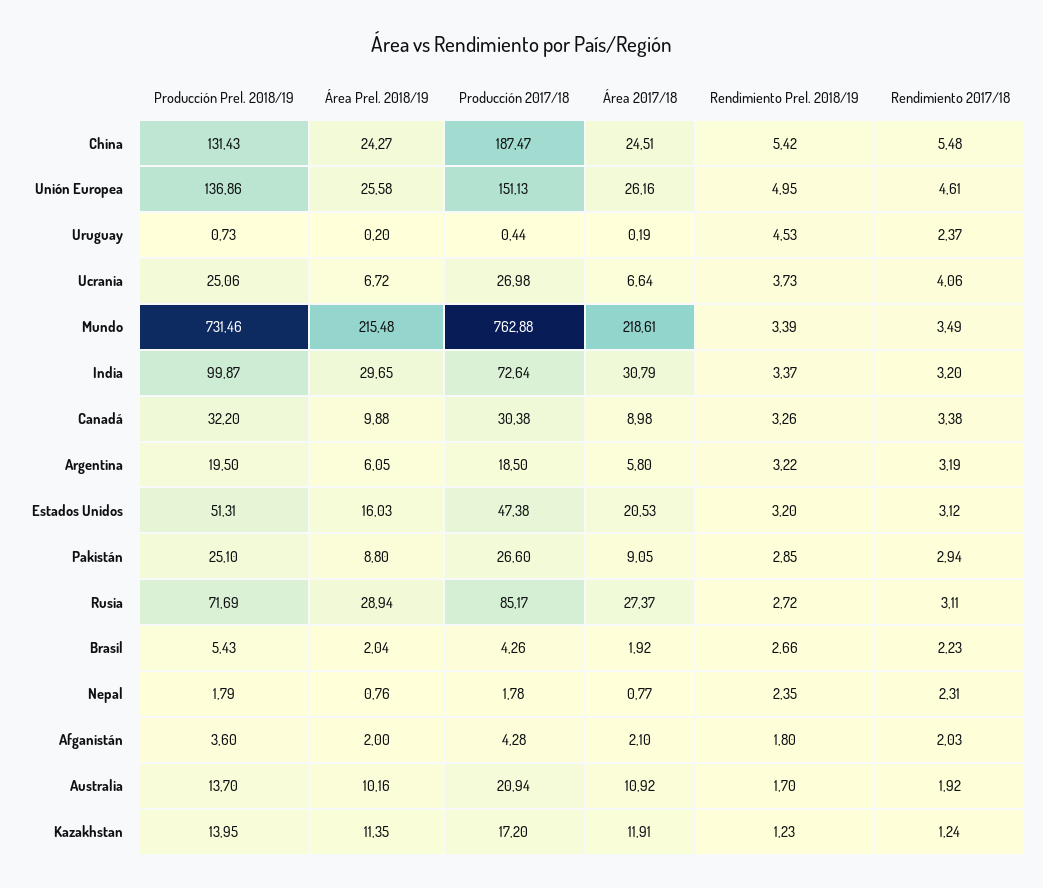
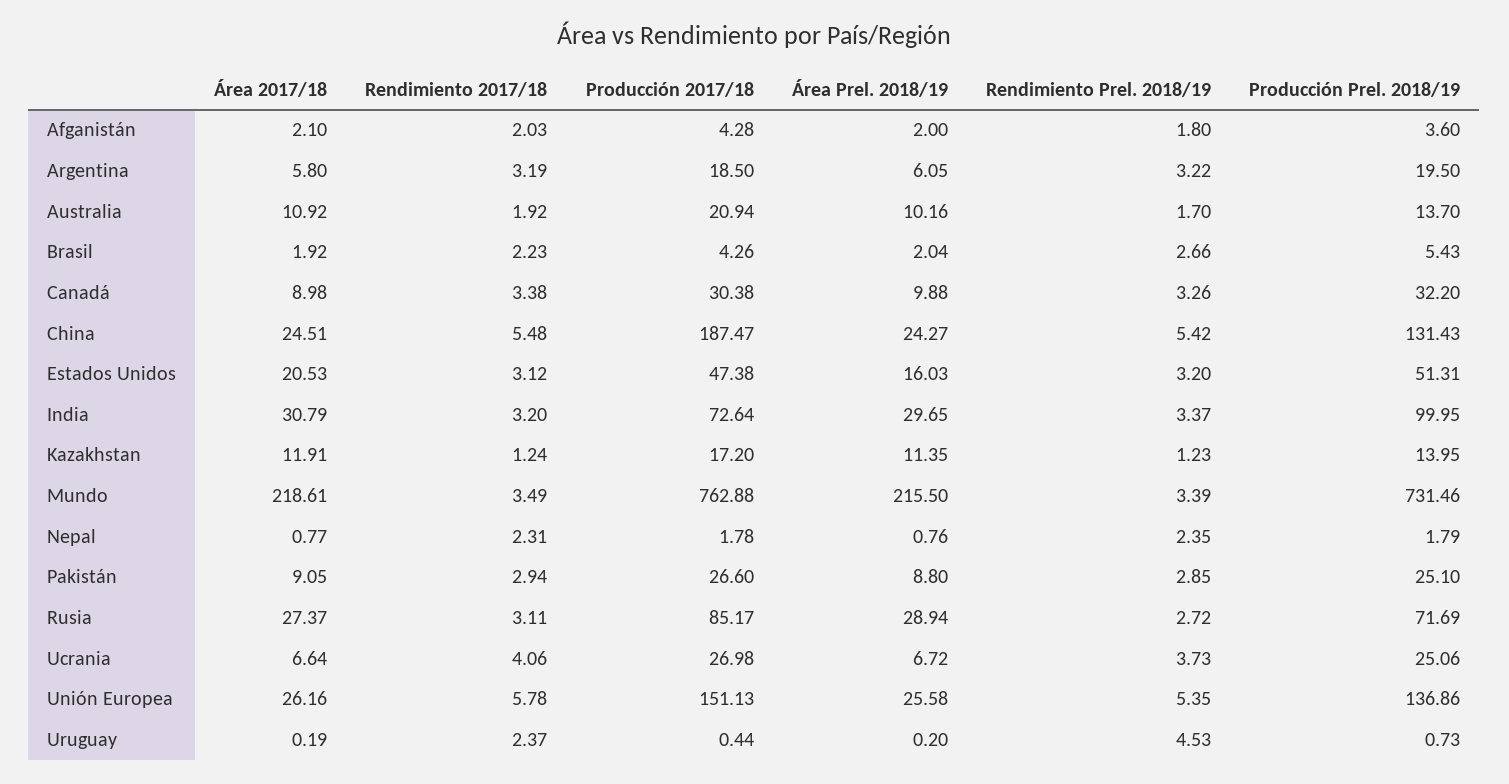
  {
    "Producción Prel. 2018/19": {
      "China": 131.43,
      "Unión Europea": 136.86,
      "Uruguay": 0.73,
      "Ucrania": 25.06,
      "Mundo": 731.46,
-     "India": 99.87,
+     "India": 99.95,
      "Canadá": 32.2,
      "Argentina": 19.5,
      "Estados Unidos": 51.31,
      "Pakistán": 25.1,
      "Rusia": 71.69,
      "Brasil": 5.43,
      "Nepal": 1.79,
      "Afganistán": 3.6,
      "Australia": 13.7,
      "Kazakhstan": 13.95
    },
    "Área Prel. 2018/19": {
      "China": 24.27,
      "Unión Europea": 25.58,
      "Uruguay": 0.2,
      "Ucrania": 6.72,
-     "Mundo": 215.48,
+     "Mundo": 215.5,
      "India": 29.65,
      "Canadá": 9.88,
      "Argentina": 6.05,
      "Estados Unidos": 16.03,
      "Pakistán": 8.8,
      "Rusia": 28.94,
      "Brasil": 2.04,
      "Nepal": 0.76,
      "Afganistán": 2,
      "Australia": 10.16,
      "Kazakhstan": 11.35
    },
    "Producción 2017/18": {
      "China": 187.47,
      "Unión Europea": 151.13,
      "Uruguay": 0.44,
      "Ucrania": 26.98,
      "Mundo": 762.88,
      "India": 72.64,
      "Canadá": 30.38,
      "Argentina": 18.5,
      "Estados Unidos": 47.38,
      "Pakistán": 26.6,
      "Rusia": 85.17,
      "Brasil": 4.26,
      "Nepal": 1.78,
      "Afganistán": 4.28,
      "Australia": 20.94,
      "Kazakhstan": 17.2
    },
    "Área 2017/18": {
      "China": 24.51,
      "Unión Europea": 26.16,
      "Uruguay": 0.19,
      "Ucrania": 6.64,
      "Mundo": 218.61,
      "India": 30.79,
      "Canadá": 8.98,
      "Argentina": 5.8,
      "Estados Unidos": 20.53,
      "Pakistán": 9.05,
      "Rusia": 27.37,
      "Brasil": 1.92,
      "Nepal": 0.77,
      "Afganistán": 2.1,
      "Australia": 10.92,
      "Kazakhstan": 11.91
    },
    "Rendimiento Prel. 2018/19": {
      "China": 5.42,
-     "Unión Europea": 4.95,
+     "Unión Europea": 5.35,
      "Uruguay": 4.53,
      "Ucrania": 3.73,
      "Mundo": 3.39,
      "India": 3.37,
      "Canadá": 3.26,
      "Argentina": 3.22,
      "Estados Unidos": 3.2,
      "Pakistán": 2.85,
      "Rusia": 2.72,
      "Brasil": 2.66,
      "Nepal": 2.35,
      "Afganistán": 1.8,
      "Australia": 1.7,
      "Kazakhstan": 1.23
    },
    "Rendimiento 2017/18": {
      "China": 5.48,
-     "Unión Europea": 4.61,
+     "Unión Europea": 5.78,
      "Uruguay": 2.37,
      "Ucrania": 4.06,
      "Mundo": 3.49,
      "India": 3.2,
      "Canadá": 3.38,
      "Argentina": 3.19,
      "Estados Unidos": 3.12,
      "Pakistán": 2.94,
      "Rusia": 3.11,
      "Brasil": 2.23,
      "Nepal": 2.31,
      "Afganistán": 2.03,
      "Australia": 1.92,
      "Kazakhstan": 1.24
    }
  }

